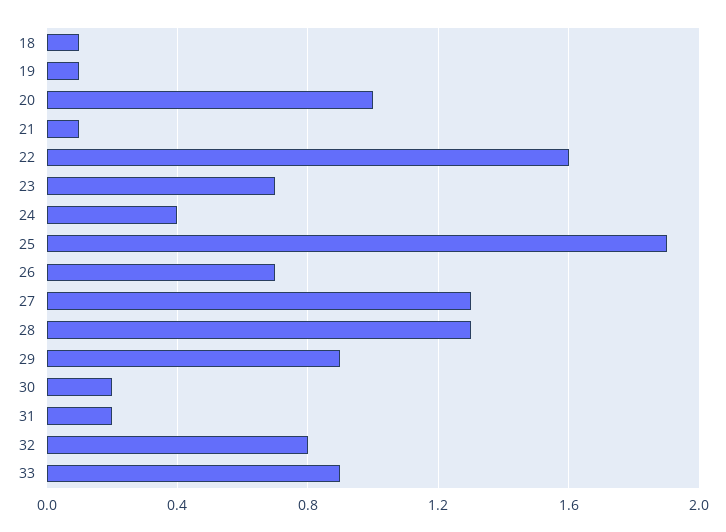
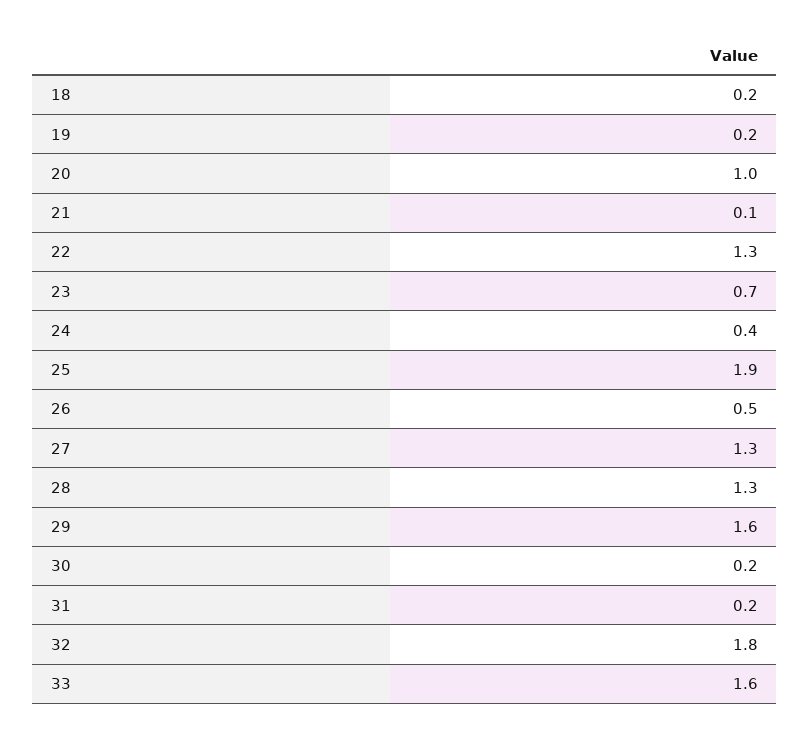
  {
-   "18": 0.1,
+   "18": 0.2,
-   "19": 0.1,
+   "19": 0.2,
    "20": 1,
    "21": 0.1,
-   "22": 1.6,
+   "22": 1.3,
    "23": 0.7,
    "24": 0.4,
    "25": 1.9,
-   "26": 0.7,
+   "26": 0.5,
    "27": 1.3,
    "28": 1.3,
-   "29": 0.9,
+   "29": 1.6,
    "30": 0.2,
    "31": 0.2,
-   "32": 0.8,
+   "32": 1.8,
-   "33": 0.9
+   "33": 1.6
  }

